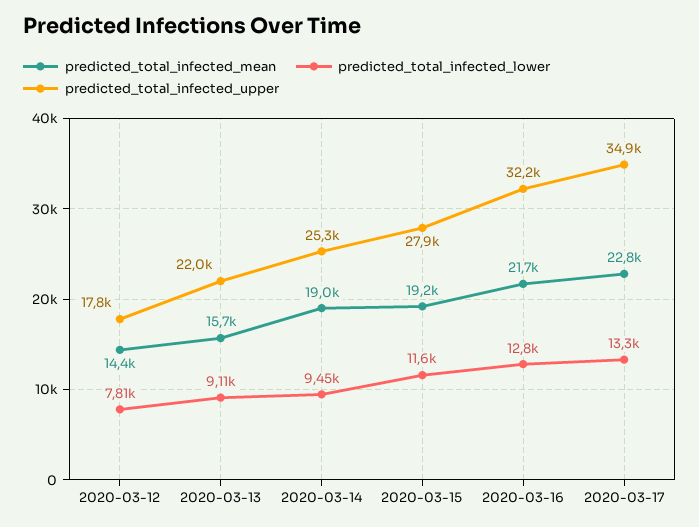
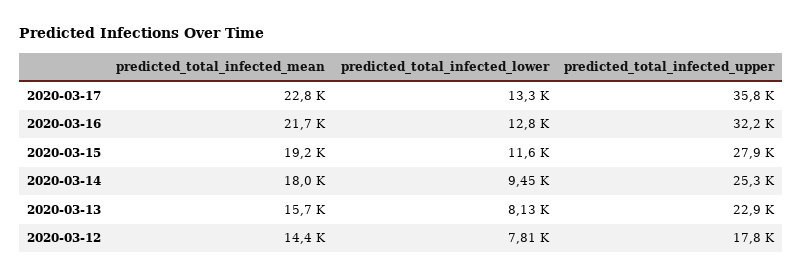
  {
    "predicted_total_infected_mean": {
      "2020-03-12": 14400,
      "2020-03-13": 15700,
-     "2020-03-14": 19000,
+     "2020-03-14": 18000,
      "2020-03-15": 19200,
      "2020-03-16": 21700,
      "2020-03-17": 22800
    },
    "predicted_total_infected_lower": {
      "2020-03-12": 7810,
-     "2020-03-13": 9110,
+     "2020-03-13": 8130,
      "2020-03-14": 9450,
      "2020-03-15": 11600,
      "2020-03-16": 12800,
      "2020-03-17": 13300
    },
    "predicted_total_infected_upper": {
      "2020-03-12": 17800,
-     "2020-03-13": 22000,
+     "2020-03-13": 22900,
      "2020-03-14": 25300,
      "2020-03-15": 27900,
      "2020-03-16": 32200,
-     "2020-03-17": 34900
+     "2020-03-17": 35800
    }
  }

